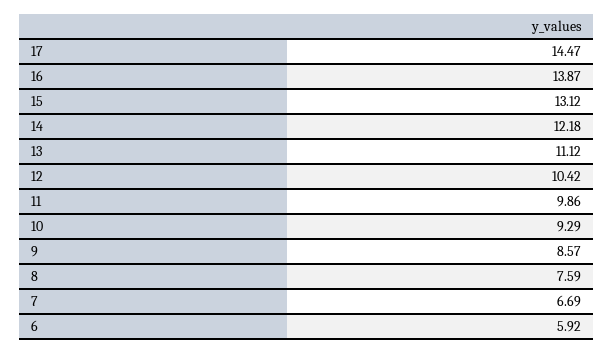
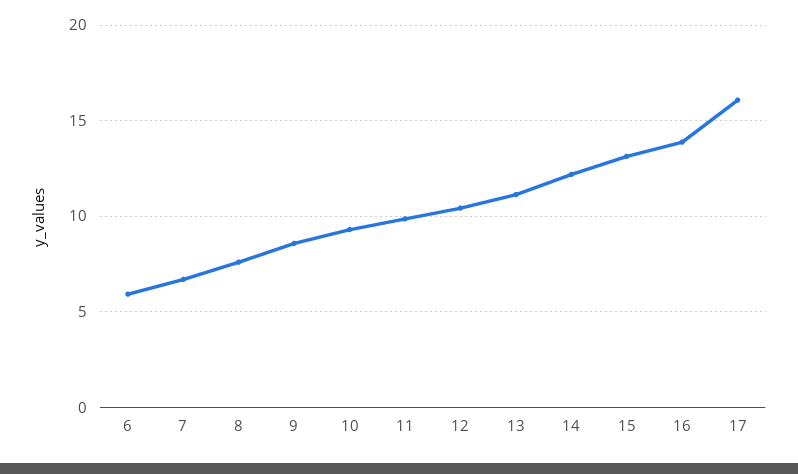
  {
-   "17": 14.47,
+   "17": 16,
    "16": 13.87,
    "15": 13.12,
    "14": 12.18,
    "13": 11.12,
    "12": 10.42,
    "11": 9.86,
    "10": 9.29,
    "9": 8.57,
    "8": 7.59,
    "7": 6.69,
    "6": 5.92
  }

